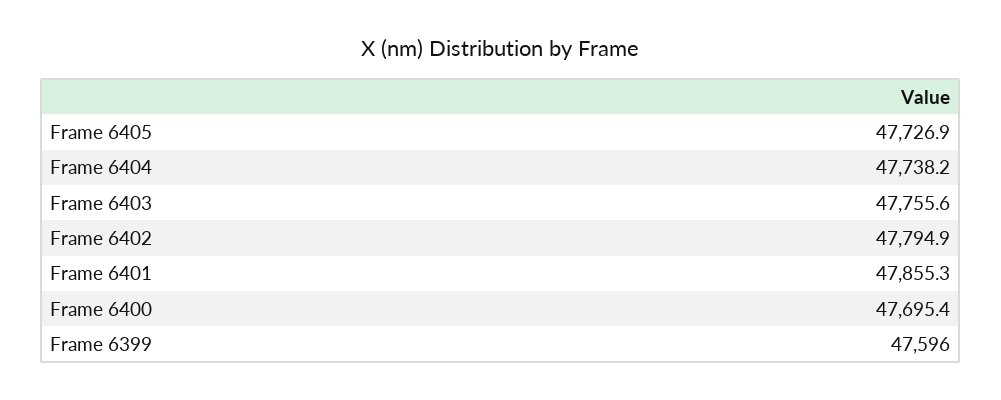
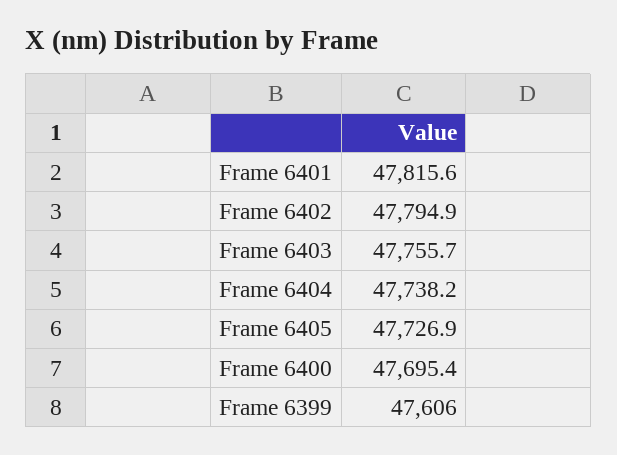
  {
    "Frame 6405": 47726.9,
    "Frame 6404": 47738.2,
-   "Frame 6403": 47755.6,
+   "Frame 6403": 47755.7,
    "Frame 6402": 47794.9,
-   "Frame 6401": 47855.3,
+   "Frame 6401": 47815.6,
    "Frame 6400": 47695.4,
-   "Frame 6399": 47596
+   "Frame 6399": 47606
  }

